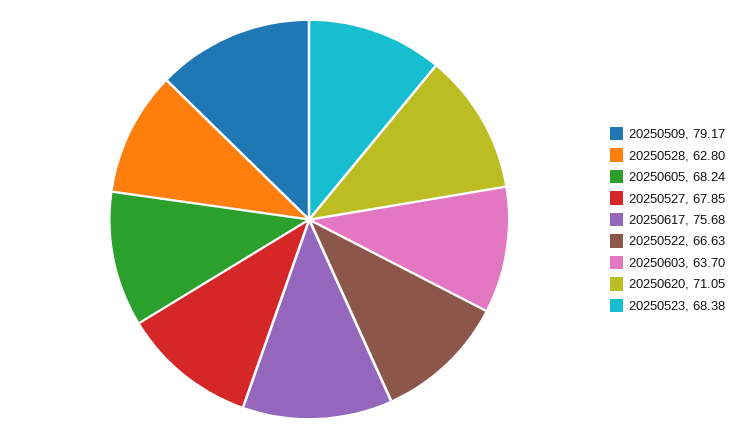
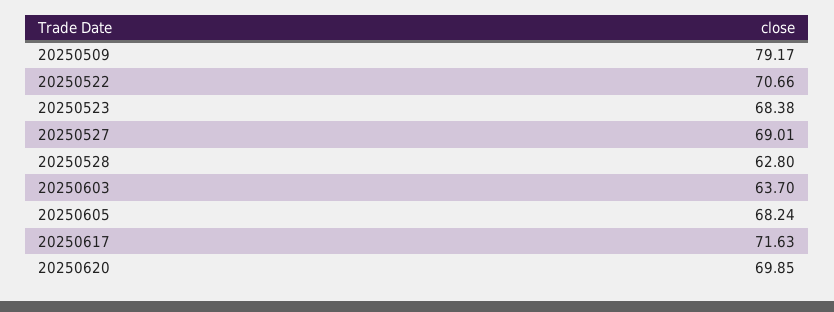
  {
    "20250509": 79.17,
    "20250528": 62.8,
    "20250605": 68.24,
-   "20250527": 67.85,
+   "20250527": 69.01,
-   "20250617": 75.68,
+   "20250617": 71.63,
-   "20250522": 66.63,
+   "20250522": 70.66,
    "20250603": 63.7,
-   "20250620": 71.05,
+   "20250620": 69.85,
    "20250523": 68.38
  }

